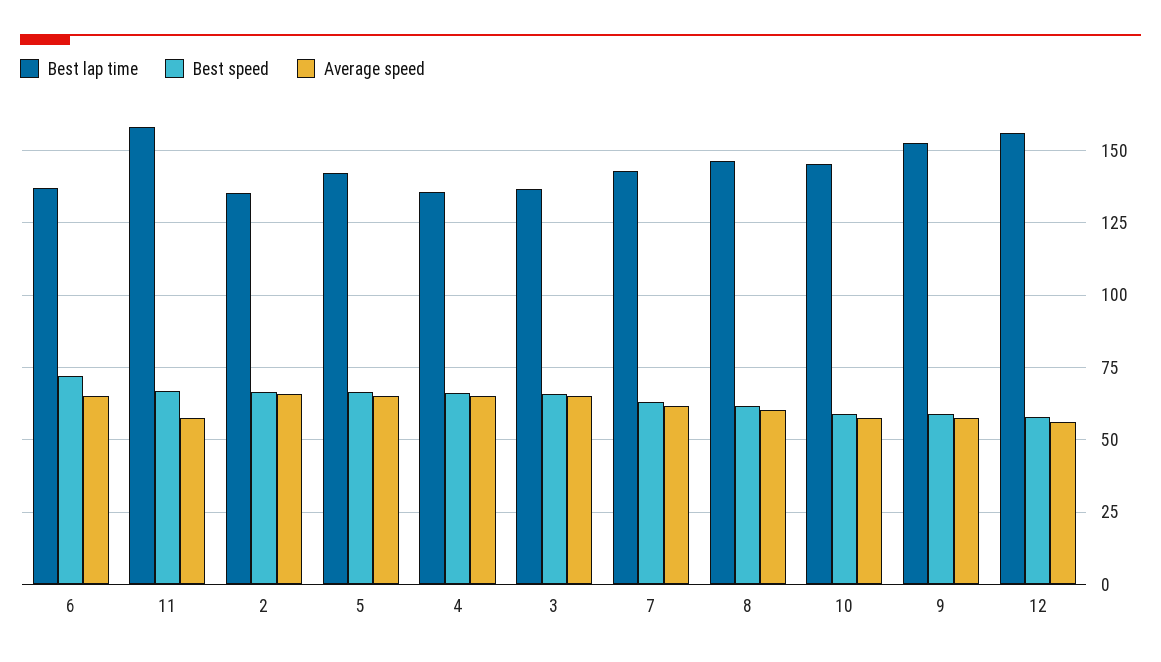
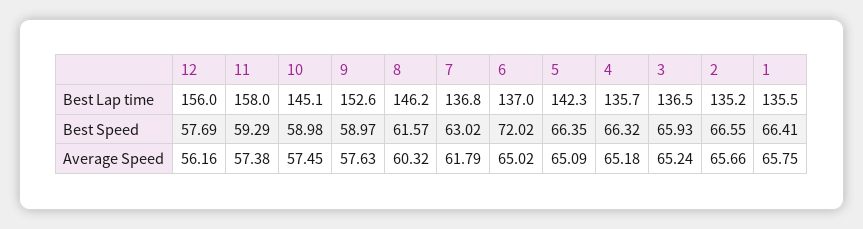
  {
    "Best lap time": {
      "6": 137,
      "11": 158,
      "2": 135.2,
      "5": 142.3,
      "4": 135.7,
      "3": 136.5,
-     "7": 142.5,
+     "7": 136.8,
      "8": 146.2,
      "10": 145.1,
      "9": 152.6,
-     "12": 156
+     "12": 156,
+     "1": 135.5
    },
    "Best speed": {
      "6": 72.02,
-     "11": 67.5,
+     "11": 59.29,
      "2": 66.55,
      "5": 66.35,
      "4": 66.32,
      "3": 65.93,
      "7": 63.02,
      "8": 61.57,
      "10": 58.98,
      "9": 58.97,
-     "12": 57.69
+     "12": 57.69,
+     "1": 66.41
    },
    "Average speed": {
      "6": 65.02,
      "11": 57.38,
      "2": 65.66,
      "5": 65.09,
      "4": 65.18,
      "3": 65.24,
      "7": 61.79,
      "8": 60.32,
      "10": 57.45,
      "9": 57.63,
-     "12": 56.16
+     "12": 56.16,
+     "1": 65.75
    }
  }

